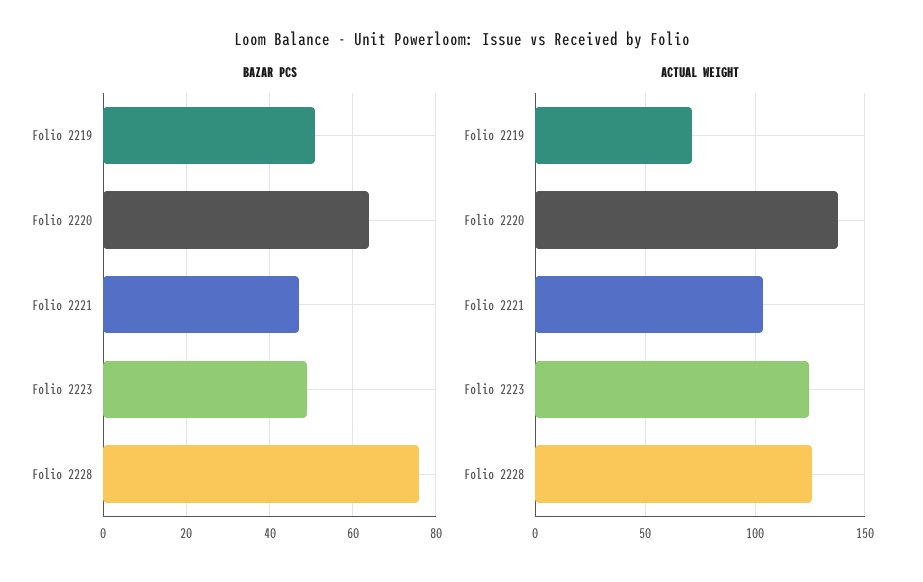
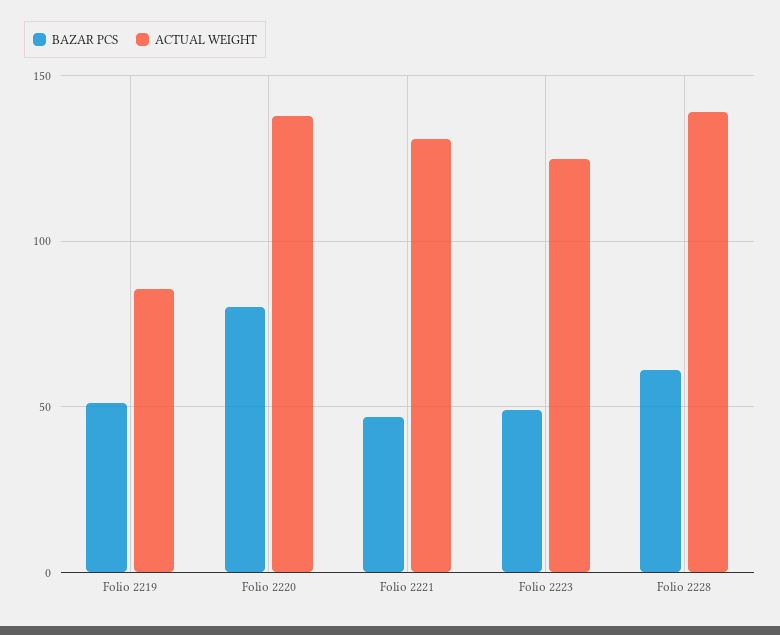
  {
    "BAZAR PCS": {
      "Folio 2219": 50,
-     "Folio 2220": 65,
+     "Folio 2220": 80,
      "Folio 2221": 45,
      "Folio 2223": 50,
-     "Folio 2228": 75
+     "Folio 2228": 60
    },
    "ACTUAL WEIGHT": {
-     "Folio 2219": 70,
+     "Folio 2219": 85,
      "Folio 2220": 140,
-     "Folio 2221": 105,
+     "Folio 2221": 130,
      "Folio 2223": 125,
-     "Folio 2228": 125
+     "Folio 2228": 140
    }
  }

